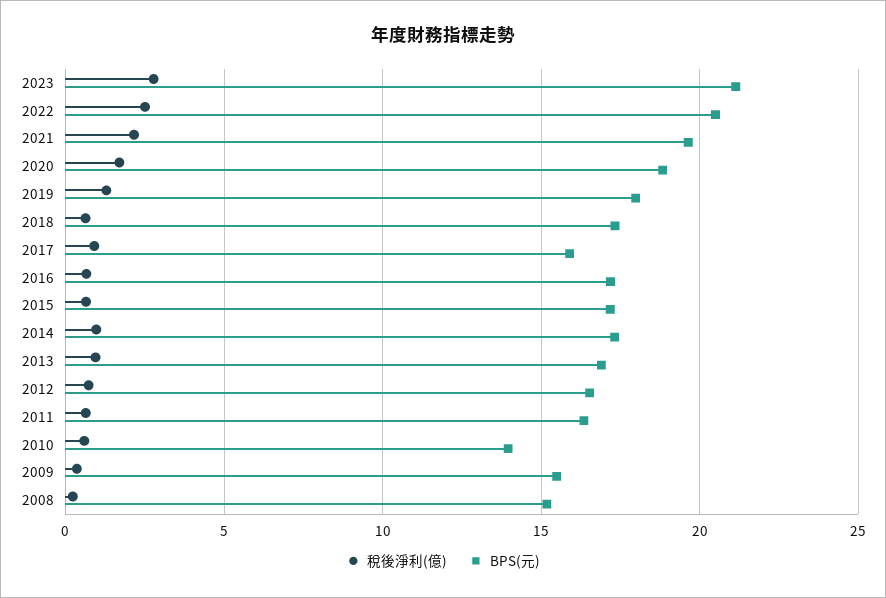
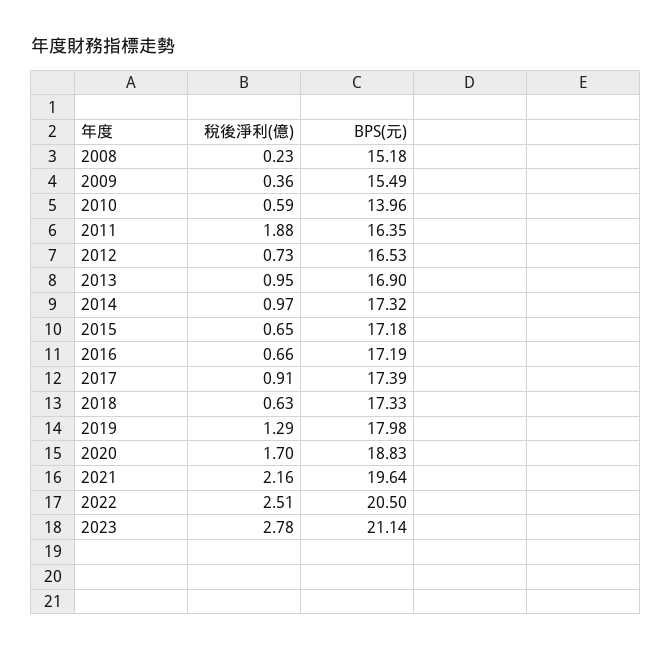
  {
    "稅後淨利(億)": {
      "2023": 2.78,
      "2022": 2.51,
      "2021": 2.16,
      "2020": 1.7,
      "2019": 1.29,
      "2018": 0.63,
      "2017": 0.91,
      "2016": 0.66,
      "2015": 0.65,
      "2014": 0.97,
      "2013": 0.95,
      "2012": 0.73,
-     "2011": 0.5,
+     "2011": 1.88,
      "2010": 0.59,
      "2009": 0.36,
      "2008": 0.23
    },
    "BPS(元)": {
      "2023": 21.14,
      "2022": 20.5,
      "2021": 19.64,
      "2020": 18.83,
      "2019": 17.98,
      "2018": 17.33,
-     "2017": 16,
+     "2017": 17.39,
      "2016": 17.19,
      "2015": 17.18,
      "2014": 17.32,
      "2013": 16.9,
      "2012": 16.53,
      "2011": 16.35,
      "2010": 13.96,
      "2009": 15.49,
      "2008": 15.18
    }
  }

